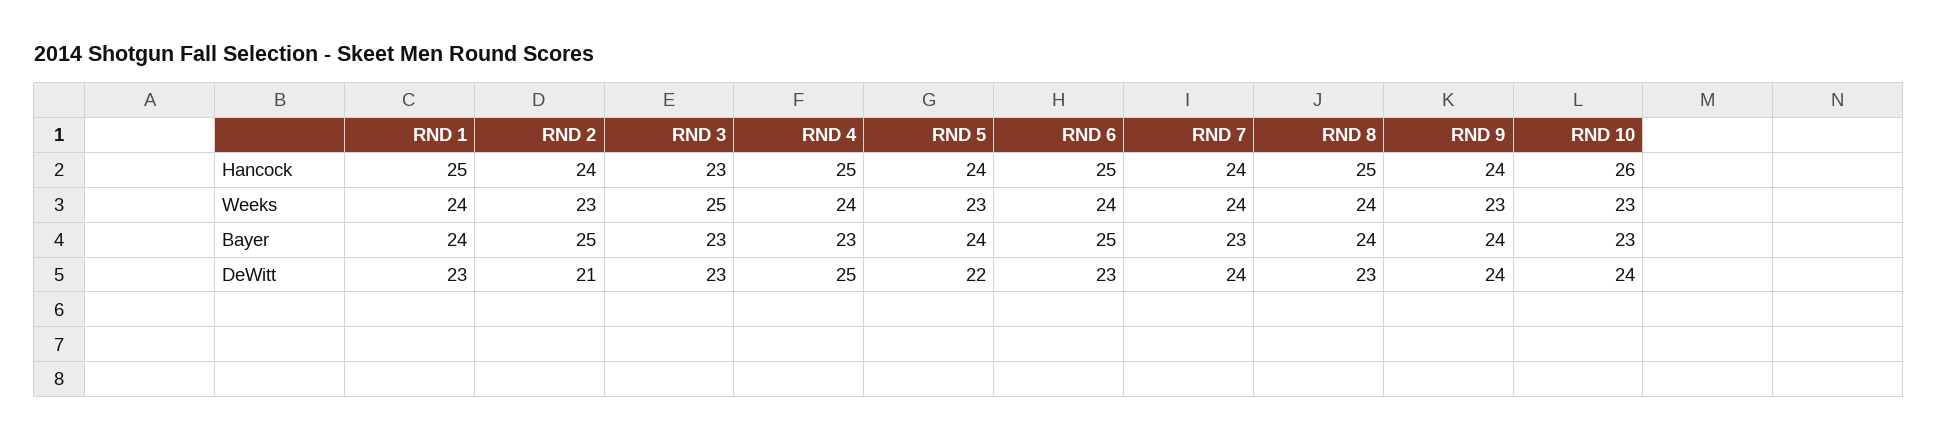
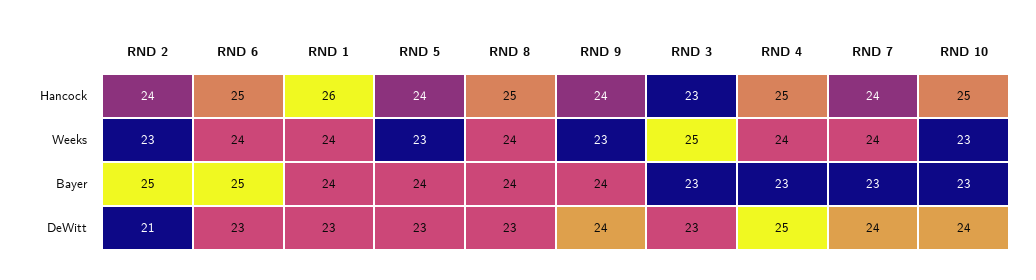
  {
    "RND 1": {
-     "Hancock": 25,
+     "Hancock": 26,
      "Weeks": 24,
      "Bayer": 24,
      "DeWitt": 23
    },
    "RND 2": {
      "Hancock": 24,
      "Weeks": 23,
      "Bayer": 25,
      "DeWitt": 21
    },
    "RND 3": {
      "Hancock": 23,
      "Weeks": 25,
      "Bayer": 23,
      "DeWitt": 23
    },
    "RND 4": {
      "Hancock": 25,
      "Weeks": 24,
      "Bayer": 23,
      "DeWitt": 25
    },
    "RND 5": {
      "Hancock": 24,
      "Weeks": 23,
      "Bayer": 24,
-     "DeWitt": 22
+     "DeWitt": 23
    },
    "RND 6": {
      "Hancock": 25,
      "Weeks": 24,
      "Bayer": 25,
      "DeWitt": 23
    },
    "RND 7": {
      "Hancock": 24,
      "Weeks": 24,
      "Bayer": 23,
      "DeWitt": 24
    },
    "RND 8": {
      "Hancock": 25,
      "Weeks": 24,
      "Bayer": 24,
      "DeWitt": 23
    },
    "RND 9": {
      "Hancock": 24,
      "Weeks": 23,
      "Bayer": 24,
      "DeWitt": 24
    },
    "RND 10": {
-     "Hancock": 26,
+     "Hancock": 25,
      "Weeks": 23,
      "Bayer": 23,
      "DeWitt": 24
    }
  }

